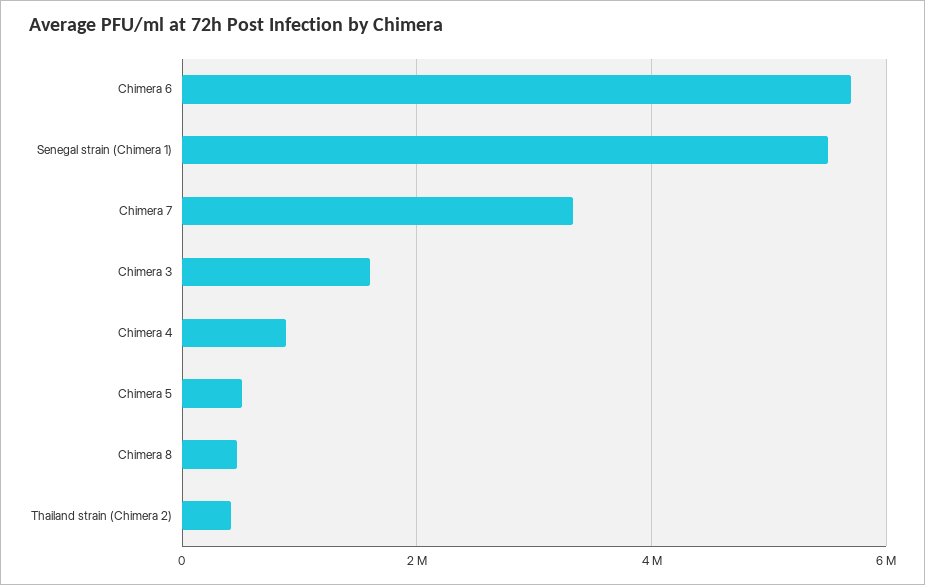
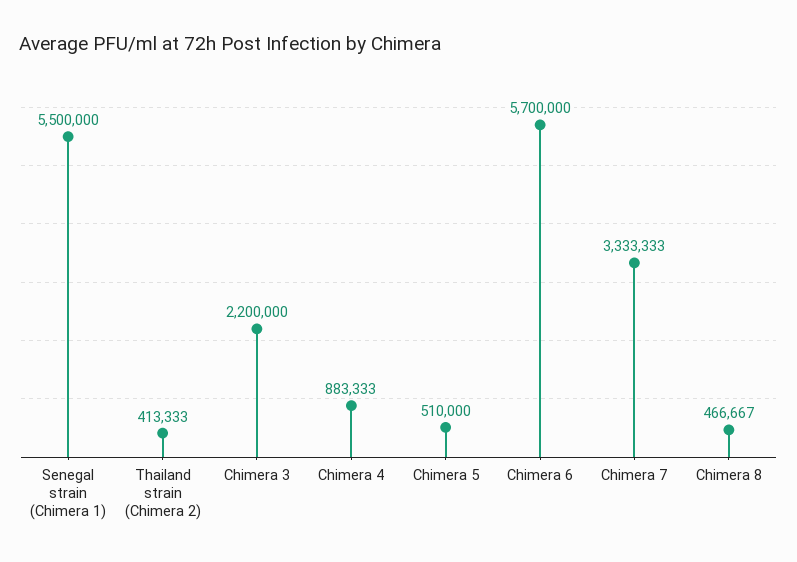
  {
    "Chimera 6": 5700000,
    "Senegal strain (Chimera 1)": 5500000,
    "Chimera 7": 3333333,
-   "Chimera 3": 1600000,
+   "Chimera 3": 2200000,
    "Chimera 4": 883333,
    "Chimera 5": 510000,
    "Chimera 8": 466667,
    "Thailand strain (Chimera 2)": 413333
  }

